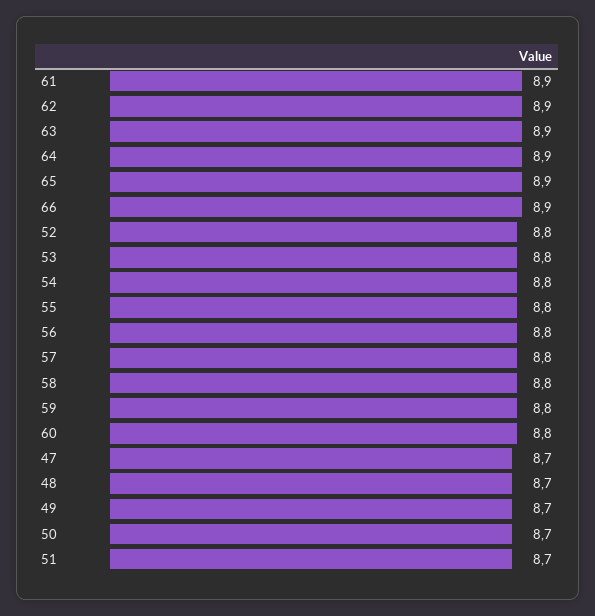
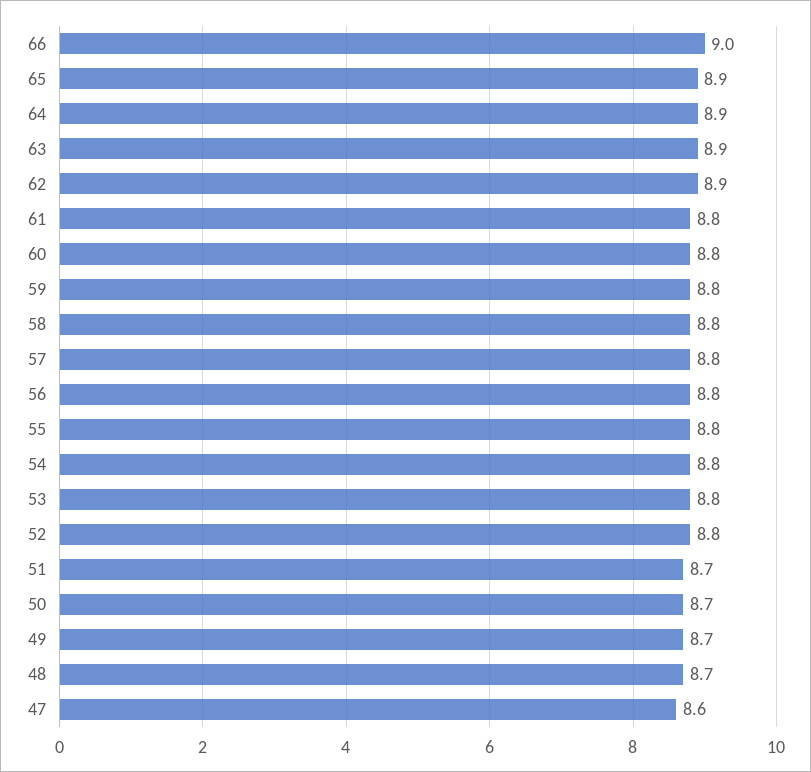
  {
-   "61": 8.9,
+   "61": 8.8,
    "62": 8.9,
    "63": 8.9,
    "64": 8.9,
    "65": 8.9,
-   "66": 8.9,
+   "66": 9,
    "52": 8.8,
    "53": 8.8,
    "54": 8.8,
    "55": 8.8,
    "56": 8.8,
    "57": 8.8,
    "58": 8.8,
    "59": 8.8,
    "60": 8.8,
-   "47": 8.7,
+   "47": 8.6,
    "48": 8.7,
    "49": 8.7,
    "50": 8.7,
    "51": 8.7
  }

